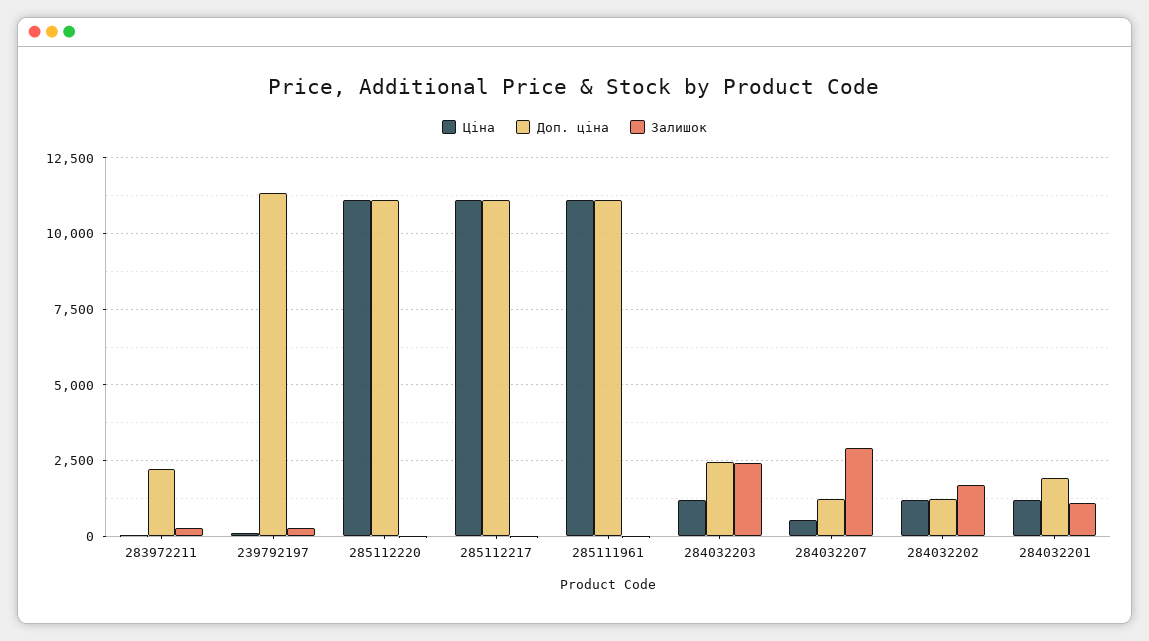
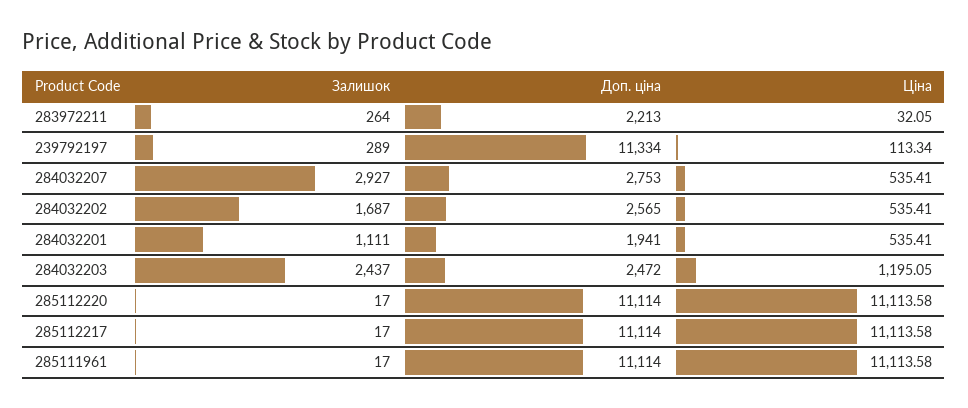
  {
    "Ціна": {
      "283972211": 32.05,
      "239792197": 113.34,
      "285112220": 11113.58,
      "285112217": 11113.58,
      "285111961": 11113.58,
      "284032203": 1195.05,
      "284032207": 535.41,
-     "284032202": 1250,
+     "284032202": 535.41,
-     "284032201": 1250
+     "284032201": 535.41
    },
    "Доп. ціна": {
      "283972211": 2213,
      "239792197": 11334,
      "285112220": 11114,
      "285112217": 11114,
      "285111961": 11114,
      "284032203": 2472,
-     "284032207": 1250,
+     "284032207": 2753,
-     "284032202": 1250,
+     "284032202": 2565,
      "284032201": 1941
    },
    "Залишок": {
      "283972211": 264,
      "239792197": 289,
      "285112220": 17,
      "285112217": 17,
      "285111961": 17,
      "284032203": 2437,
      "284032207": 2927,
      "284032202": 1687,
      "284032201": 1111
    }
  }

